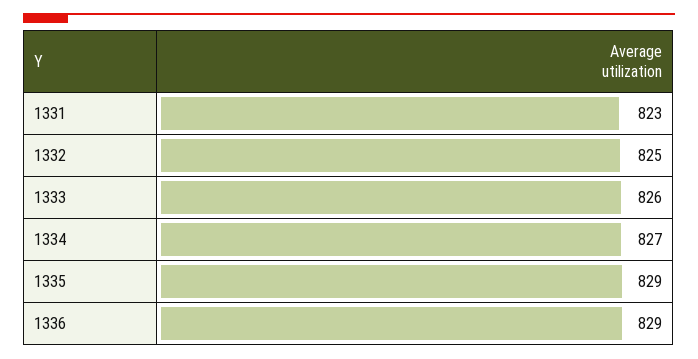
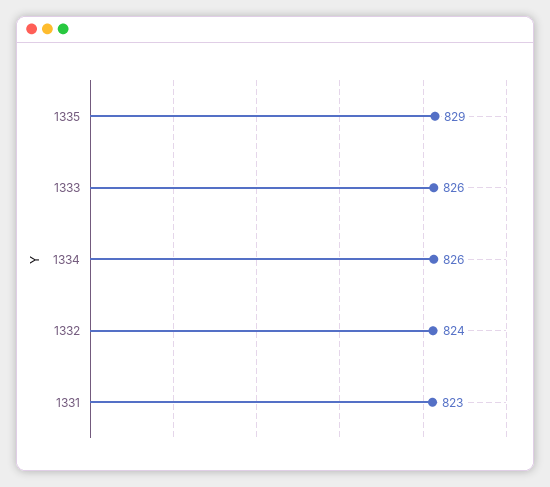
  {
    "1331": 823,
-   "1332": 825,
+   "1332": 824,
    "1333": 826,
-   "1334": 827,
+   "1334": 826,
-   "1335": 829,
+   "1335": 829
-   "1336": 829
  }

